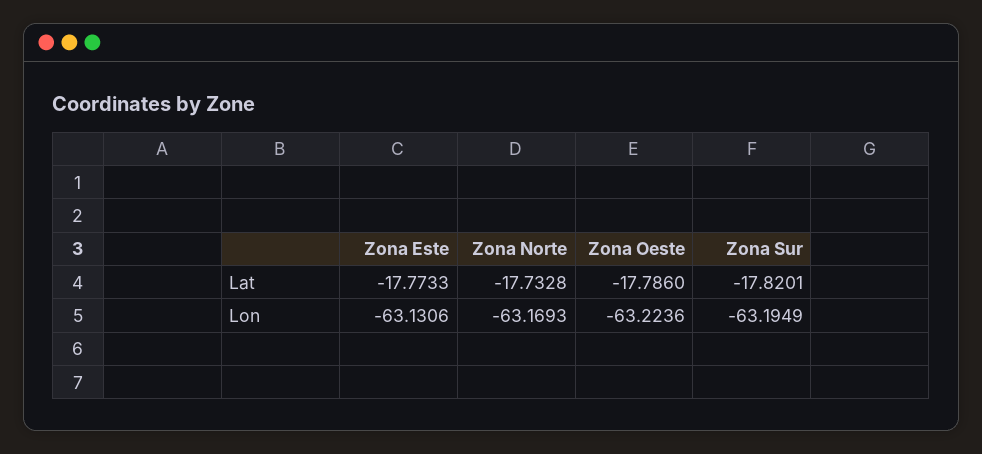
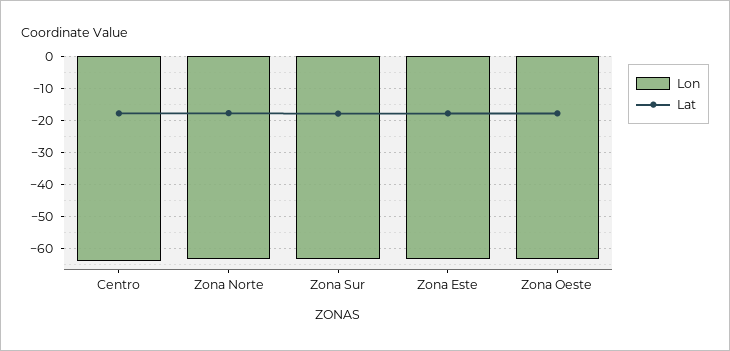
  {
    "Lat": {
      "Zona Este": -17.7733,
      "Zona Norte": -17.7328,
      "Zona Oeste": -17.786,
-     "Zona Sur": -17.8201
+     "Zona Sur": -17.8201,
+     "Centro": -18
    },
    "Lon": {
      "Zona Este": -63.1306,
      "Zona Norte": -63.1693,
      "Zona Oeste": -63.2236,
-     "Zona Sur": -63.1949
+     "Zona Sur": -63.1949,
+     "Centro": -64
    }
  }

